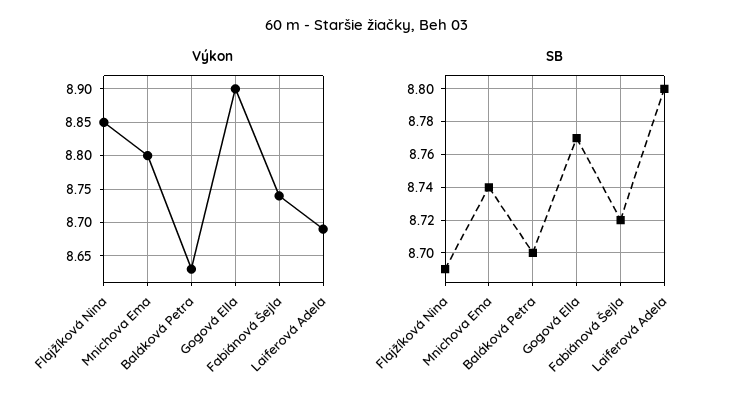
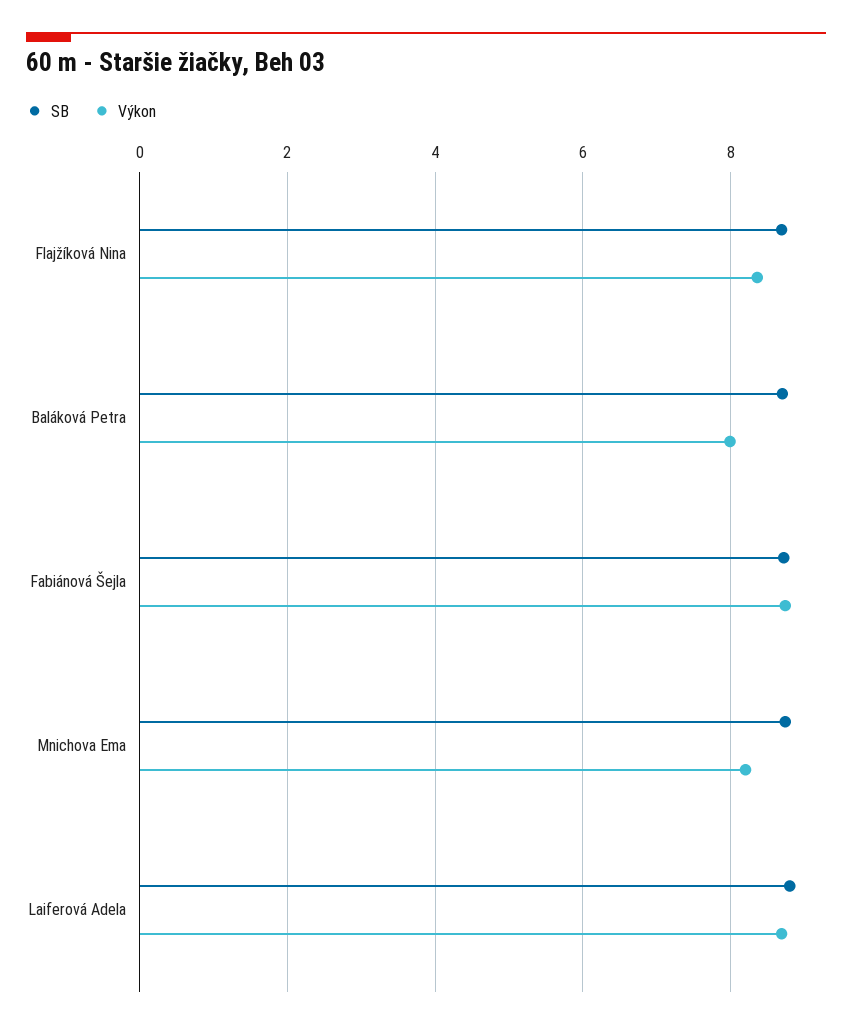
  {
    "Výkon": {
-     "Flajžíková Nina": 8.85,
+     "Flajžíková Nina": 8.4,
-     "Mnichova Ema": 8.8,
+     "Mnichova Ema": 8.2,
-     "Baláková Petra": 8.63,
+     "Baláková Petra": 8,
-     "Gogová Ella": 8.9,
      "Fabiánová Šejla": 8.74,
      "Laiferová Adela": 8.69
    },
    "SB": {
      "Flajžíková Nina": 8.69,
      "Mnichova Ema": 8.74,
      "Baláková Petra": 8.7,
-     "Gogová Ella": 8.77,
      "Fabiánová Šejla": 8.72,
      "Laiferová Adela": 8.8
    }
  }

